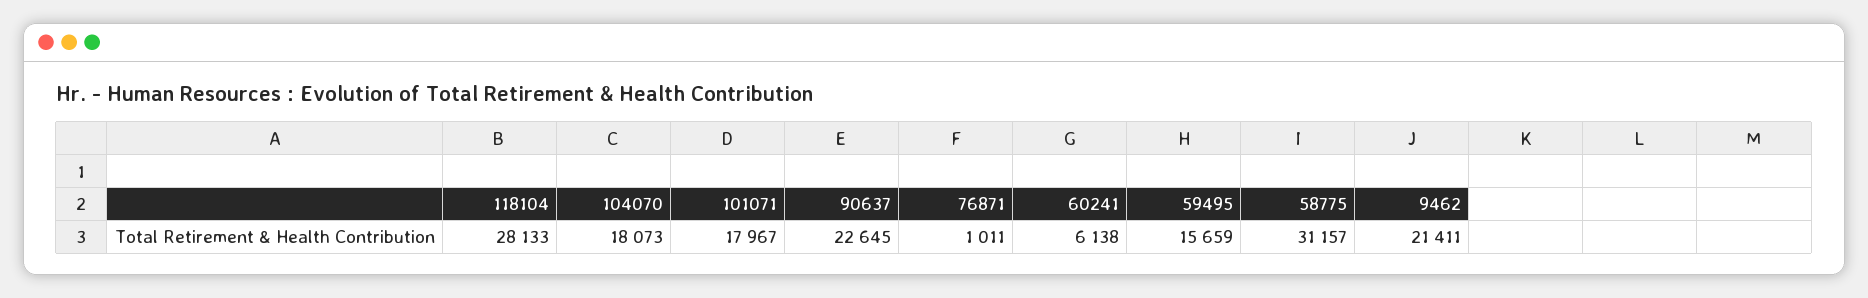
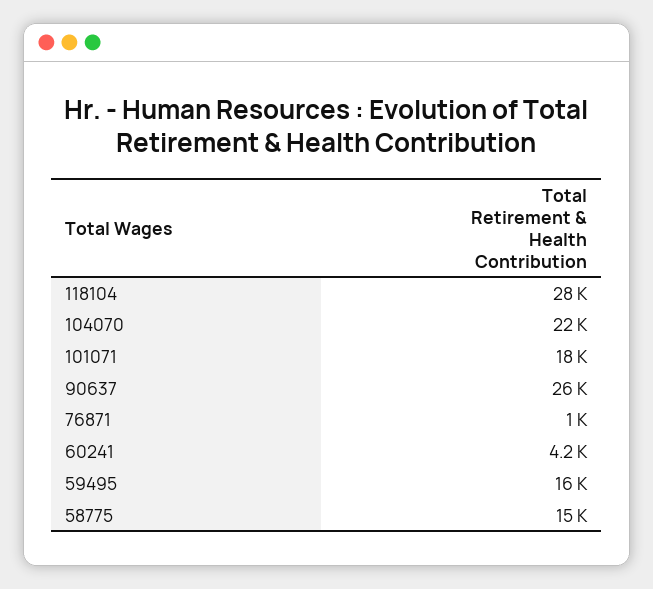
  {
    "118104": 28133,
-   "104070": 18073,
+   "104070": 22000,
    "101071": 17967,
-   "90637": 22645,
+   "90637": 26000,
    "76871": 1011,
-   "60241": 6138,
+   "60241": 4200,
    "59495": 15659,
-   "58775": 31157,
+   "58775": 15000
-   "9462": 21411
  }

